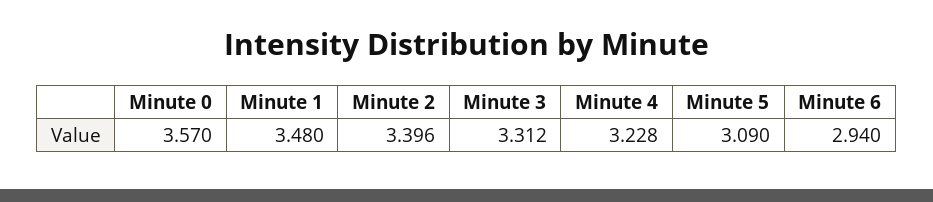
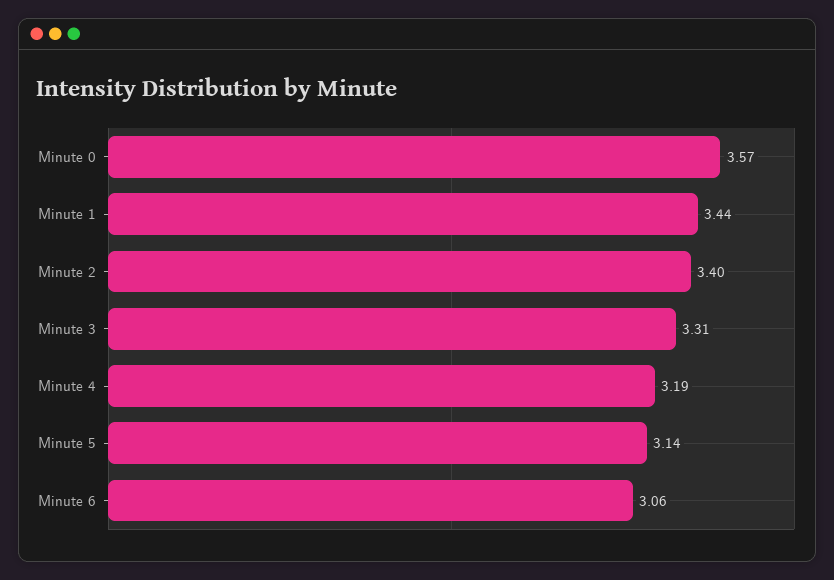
  {
    "Minute 0": 3.57,
-   "Minute 1": 3.48,
+   "Minute 1": 3.44,
    "Minute 2": 3.396,
    "Minute 3": 3.312,
-   "Minute 4": 3.228,
+   "Minute 4": 3.19,
-   "Minute 5": 3.09,
+   "Minute 5": 3.14,
-   "Minute 6": 2.94
+   "Minute 6": 3.06
  }

